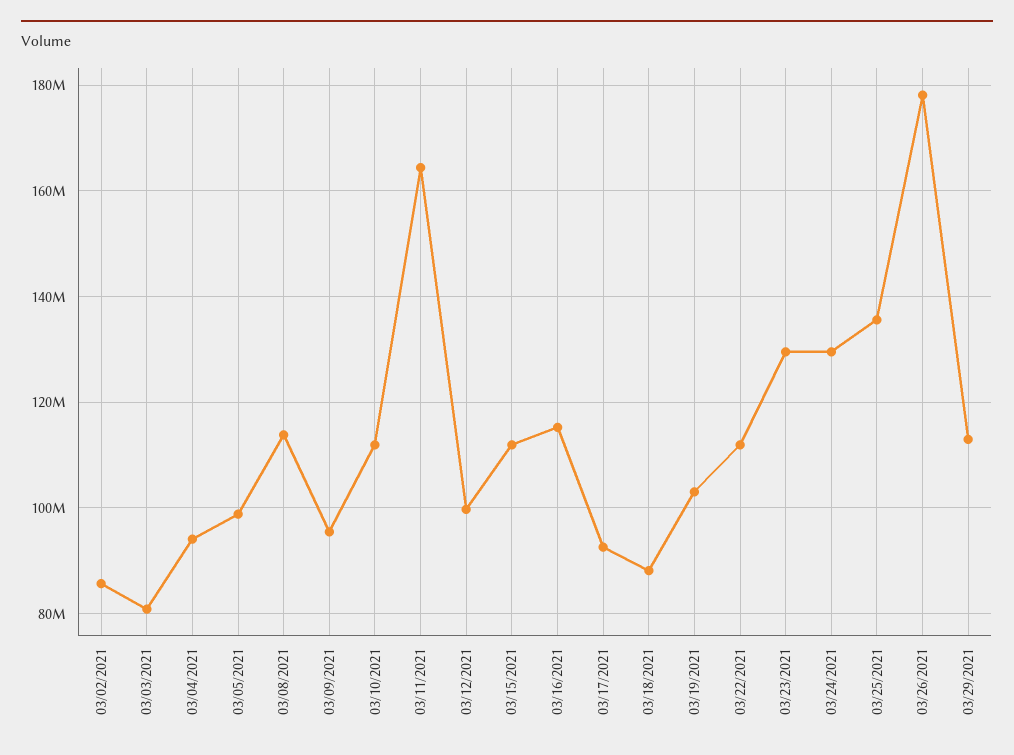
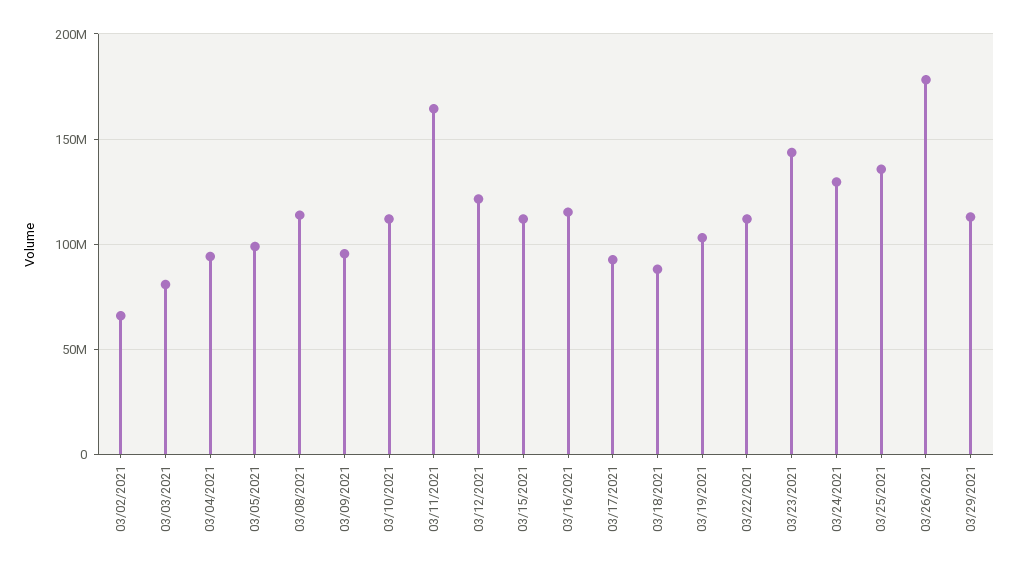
  {
-   "03/02/2021": 86000000,
+   "03/02/2021": 65000000,
    "03/03/2021": 80000000,
    "03/04/2021": 94000000,
    "03/05/2021": 98000000,
    "03/08/2021": 114000000,
    "03/09/2021": 96000000,
    "03/10/2021": 112000000,
    "03/11/2021": 164000000,
-   "03/12/2021": 100000000,
+   "03/12/2021": 120000000,
    "03/15/2021": 112000000,
    "03/16/2021": 116000000,
    "03/17/2021": 92000000,
    "03/18/2021": 88000000,
    "03/19/2021": 104000000,
    "03/22/2021": 112000000,
-   "03/23/2021": 130000000,
+   "03/23/2021": 145000000,
    "03/24/2021": 130000000,
    "03/25/2021": 136000000,
    "03/26/2021": 178000000,
    "03/29/2021": 112000000
  }

